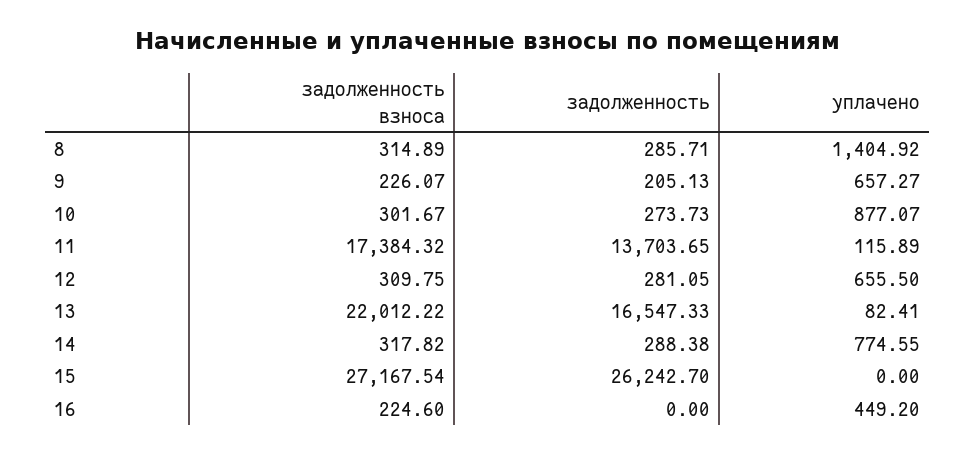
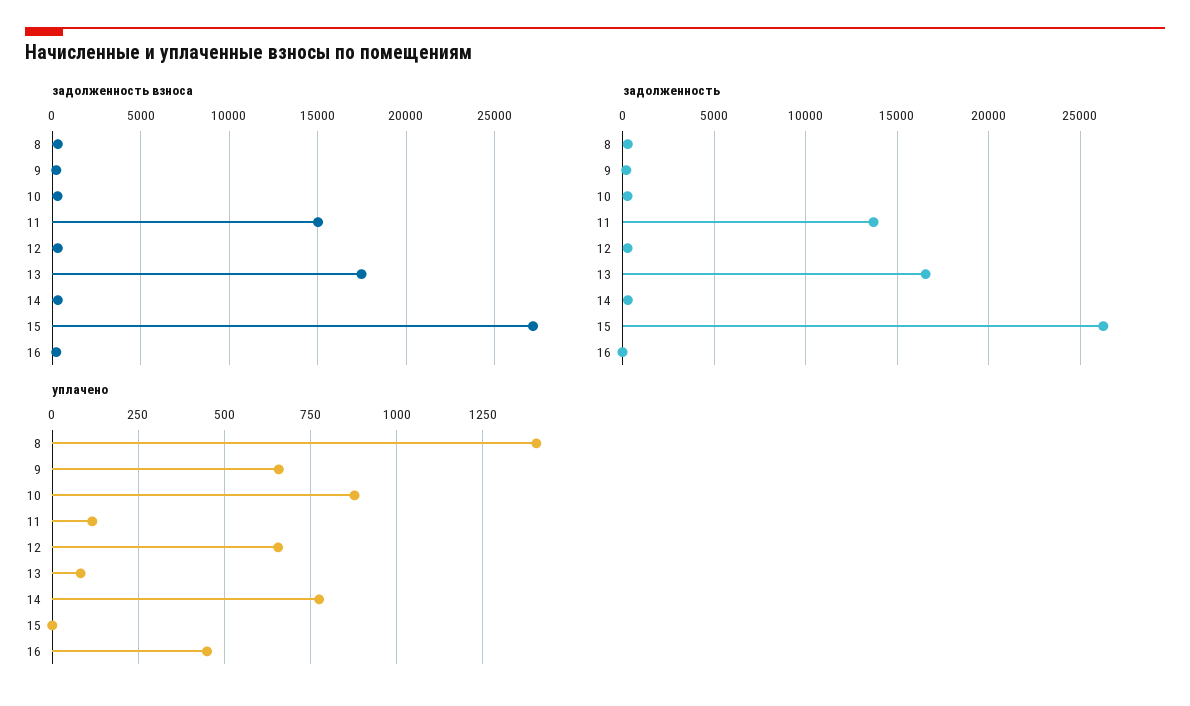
  {
    "задолженность взноса": {
      "8": 314.89,
      "9": 226.07,
      "10": 301.67,
-     "11": 17384.32,
+     "11": 15000,
      "12": 309.75,
-     "13": 22012.22,
+     "13": 17500,
      "14": 317.82,
      "15": 27167.54,
      "16": 224.6
    },
    "задолженность": {
      "8": 285.71,
      "9": 205.13,
      "10": 273.73,
      "11": 13703.65,
      "12": 281.05,
      "13": 16547.33,
      "14": 288.38,
      "15": 26242.7,
      "16": 0
    },
    "уплачено": {
      "8": 1404.92,
      "9": 657.27,
      "10": 877.07,
      "11": 115.89,
      "12": 655.5,
      "13": 82.41,
      "14": 774.55,
      "15": 0,
      "16": 449.2
    }
  }

